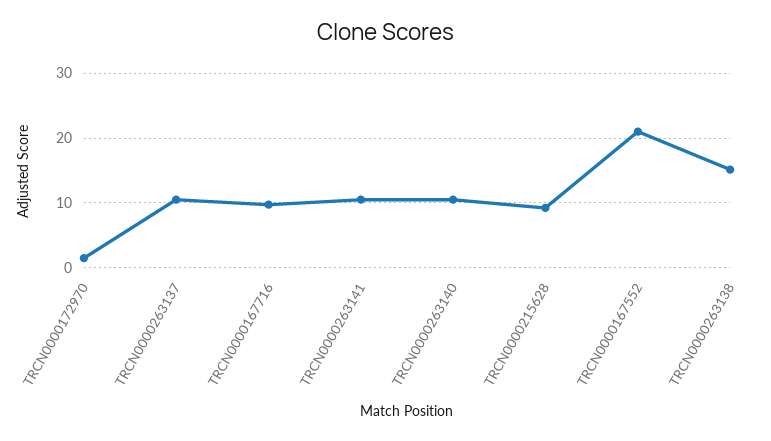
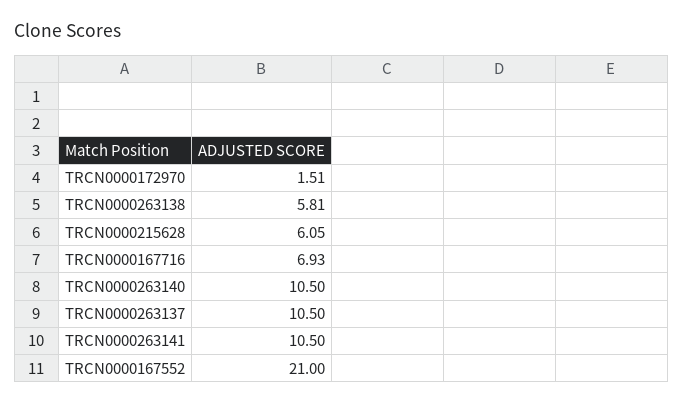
  {
    "TRCN0000172970": 1.51,
    "TRCN0000263137": 10.5,
-   "TRCN0000167716": 10,
+   "TRCN0000167716": 6.93,
    "TRCN0000263141": 10.5,
    "TRCN0000263140": 10.5,
-   "TRCN0000215628": 9,
+   "TRCN0000215628": 6.05,
    "TRCN0000167552": 21,
-   "TRCN0000263138": 15
+   "TRCN0000263138": 5.81
  }

